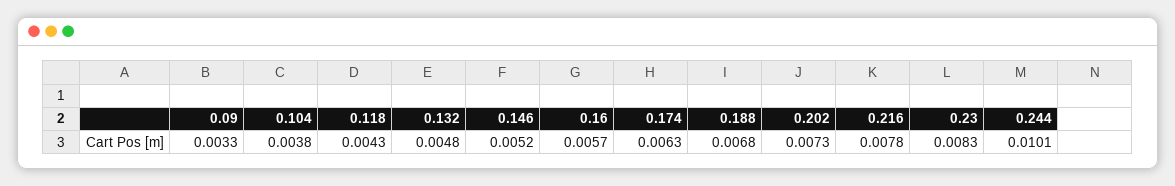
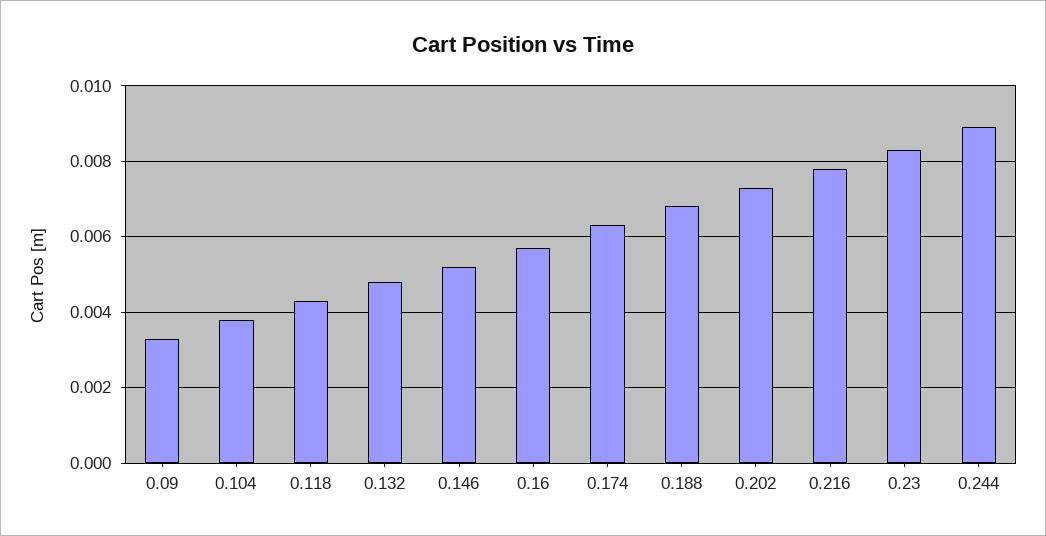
  {
    "0.09": 0.0033,
    "0.104": 0.0038,
    "0.118": 0.0043,
    "0.132": 0.0048,
    "0.146": 0.0052,
    "0.16": 0.0057,
    "0.174": 0.0063,
    "0.188": 0.0068,
    "0.202": 0.0073,
    "0.216": 0.0078,
    "0.23": 0.0083,
-   "0.244": 0.0101
+   "0.244": 0.009
  }

